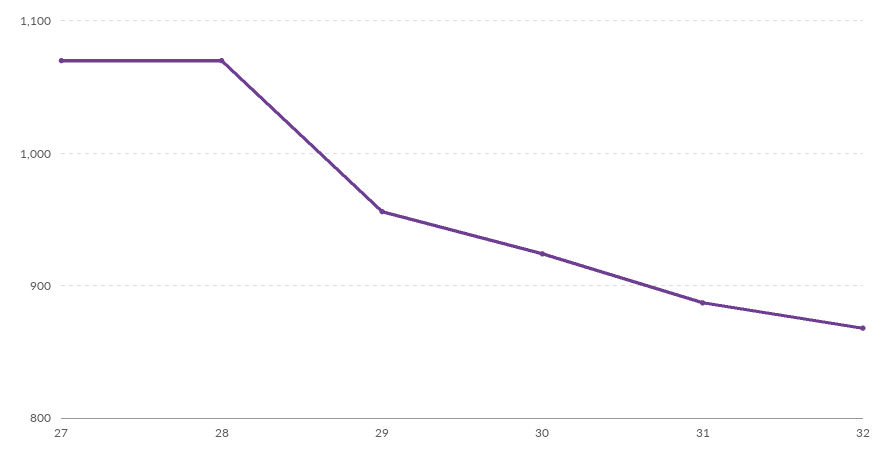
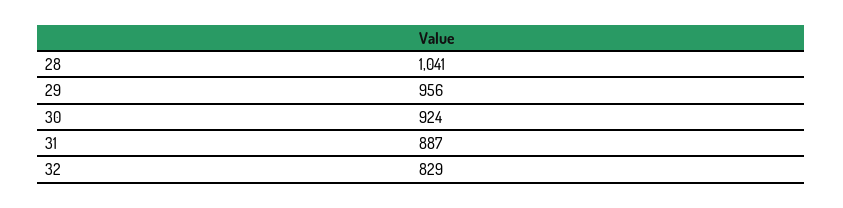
  {
-   "27": 1070,
-   "28": 1070,
+   "28": 1041,
    "29": 956,
    "30": 924,
    "31": 887,
-   "32": 870
+   "32": 829
  }

